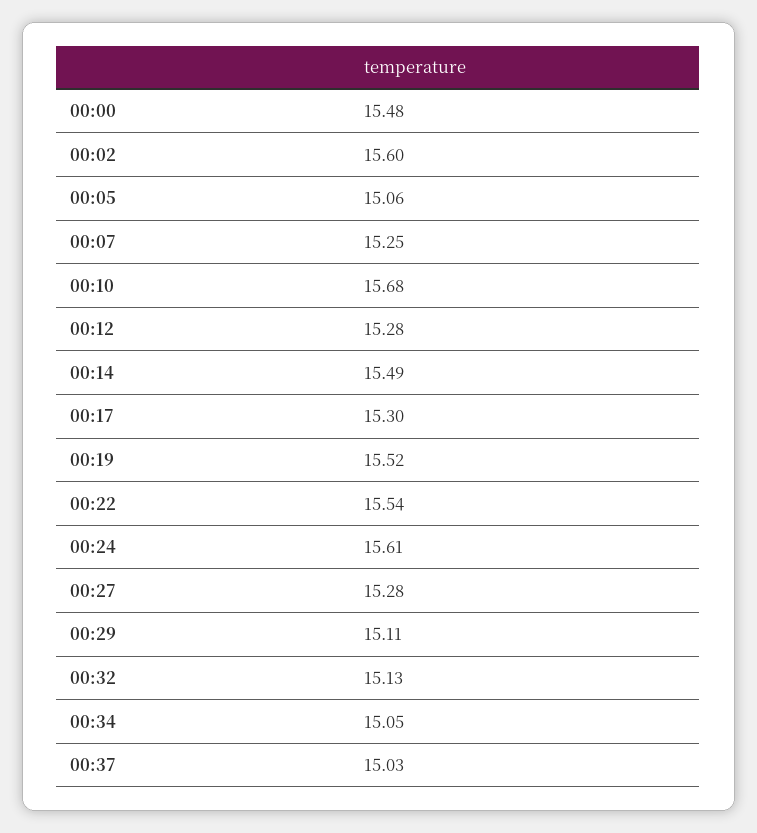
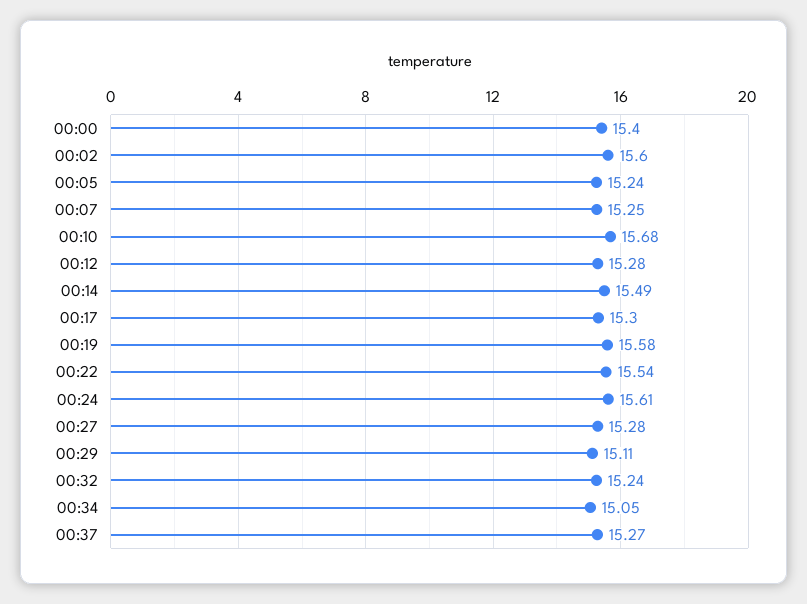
  {
-   "00:00": 15.48,
+   "00:00": 15.4,
    "00:02": 15.6,
-   "00:05": 15.06,
+   "00:05": 15.24,
    "00:07": 15.25,
    "00:10": 15.68,
    "00:12": 15.28,
    "00:14": 15.49,
    "00:17": 15.3,
-   "00:19": 15.52,
+   "00:19": 15.58,
    "00:22": 15.54,
    "00:24": 15.61,
    "00:27": 15.28,
    "00:29": 15.11,
-   "00:32": 15.13,
+   "00:32": 15.24,
    "00:34": 15.05,
-   "00:37": 15.03
+   "00:37": 15.27
  }

